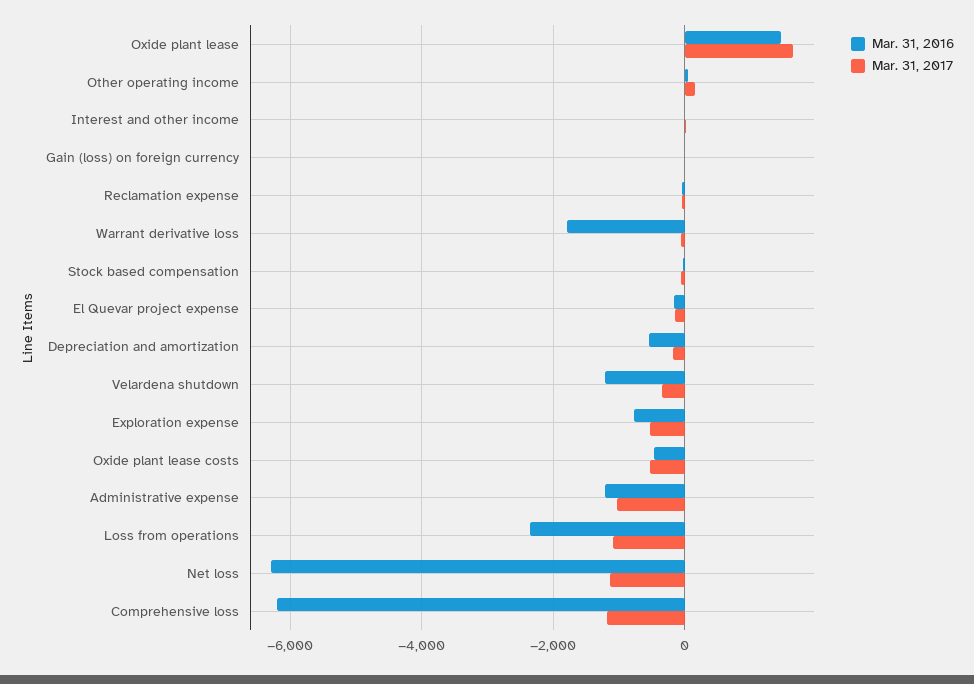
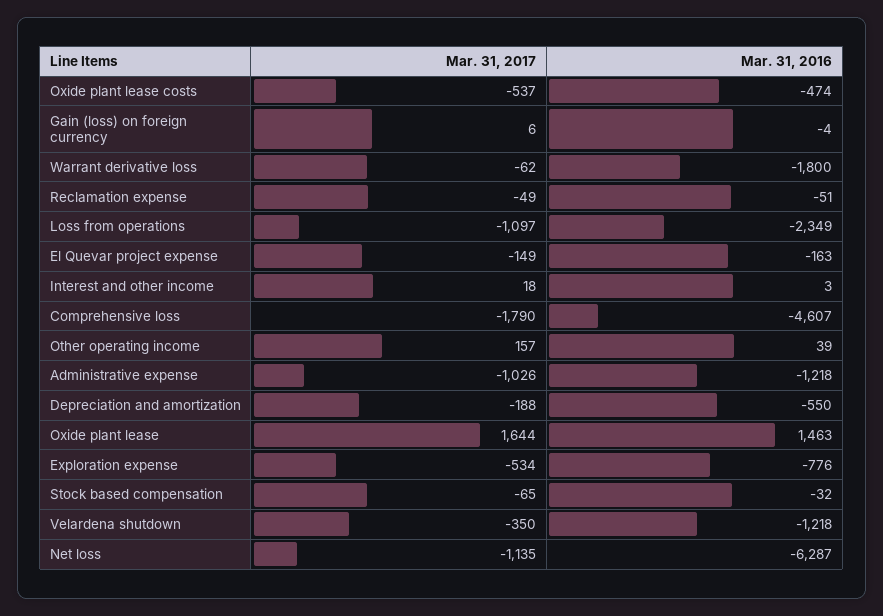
  {
    "Mar. 31, 2016": {
      "Oxide plant lease": 1463,
      "Other operating income": 39,
      "Interest and other income": 3,
      "Gain (loss) on foreign currency": -4,
      "Reclamation expense": -51,
      "Warrant derivative loss": -1800,
      "Stock based compensation": -32,
      "El Quevar project expense": -163,
      "Depreciation and amortization": -550,
      "Velardena shutdown": -1218,
      "Exploration expense": -776,
      "Oxide plant lease costs": -474,
      "Administrative expense": -1218,
      "Loss from operations": -2349,
      "Net loss": -6287,
-     "Comprehensive loss": -6200
+     "Comprehensive loss": -4607
    },
    "Mar. 31, 2017": {
      "Oxide plant lease": 1644,
      "Other operating income": 157,
      "Interest and other income": 18,
      "Gain (loss) on foreign currency": 6,
      "Reclamation expense": -49,
      "Warrant derivative loss": -62,
      "Stock based compensation": -65,
      "El Quevar project expense": -149,
      "Depreciation and amortization": -188,
      "Velardena shutdown": -350,
      "Exploration expense": -534,
      "Oxide plant lease costs": -537,
      "Administrative expense": -1026,
      "Loss from operations": -1097,
      "Net loss": -1135,
-     "Comprehensive loss": -1200
+     "Comprehensive loss": -1790
    }
  }

